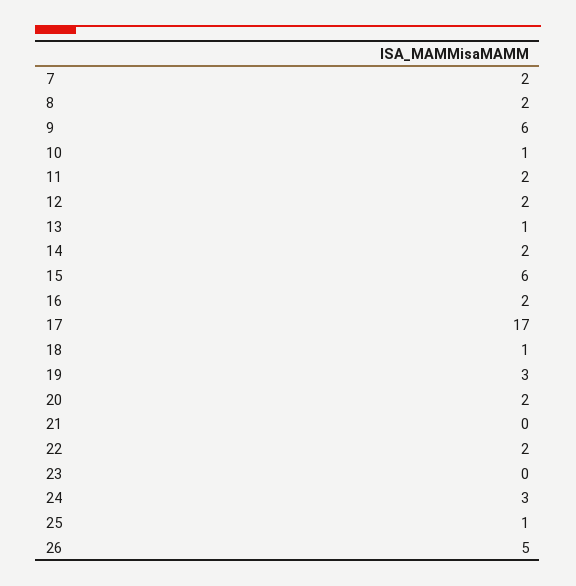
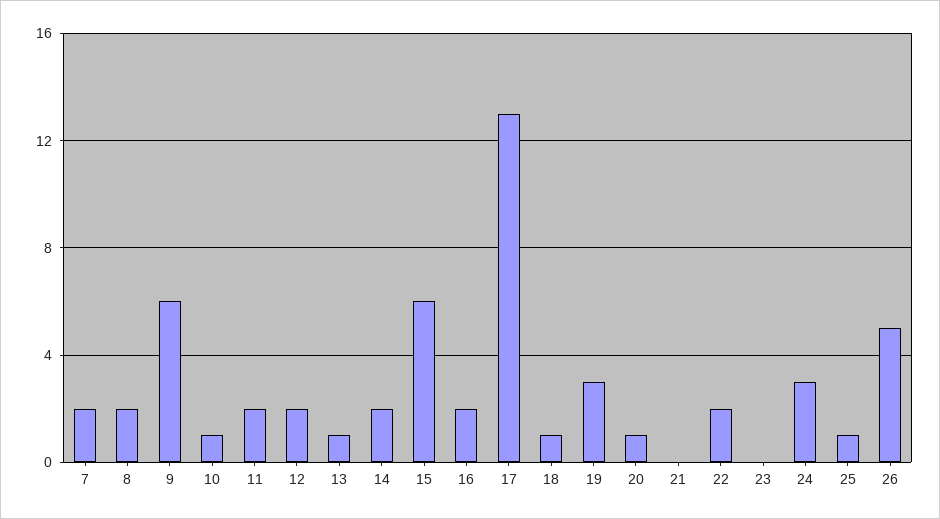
  {
    "7": 2,
    "8": 2,
    "9": 6,
    "10": 1,
    "11": 2,
    "12": 2,
    "13": 1,
    "14": 2,
    "15": 6,
    "16": 2,
-   "17": 17,
+   "17": 13,
    "18": 1,
    "19": 3,
-   "20": 2,
+   "20": 1,
    "21": 0,
    "22": 2,
    "23": 0,
    "24": 3,
    "25": 1,
    "26": 5
  }

